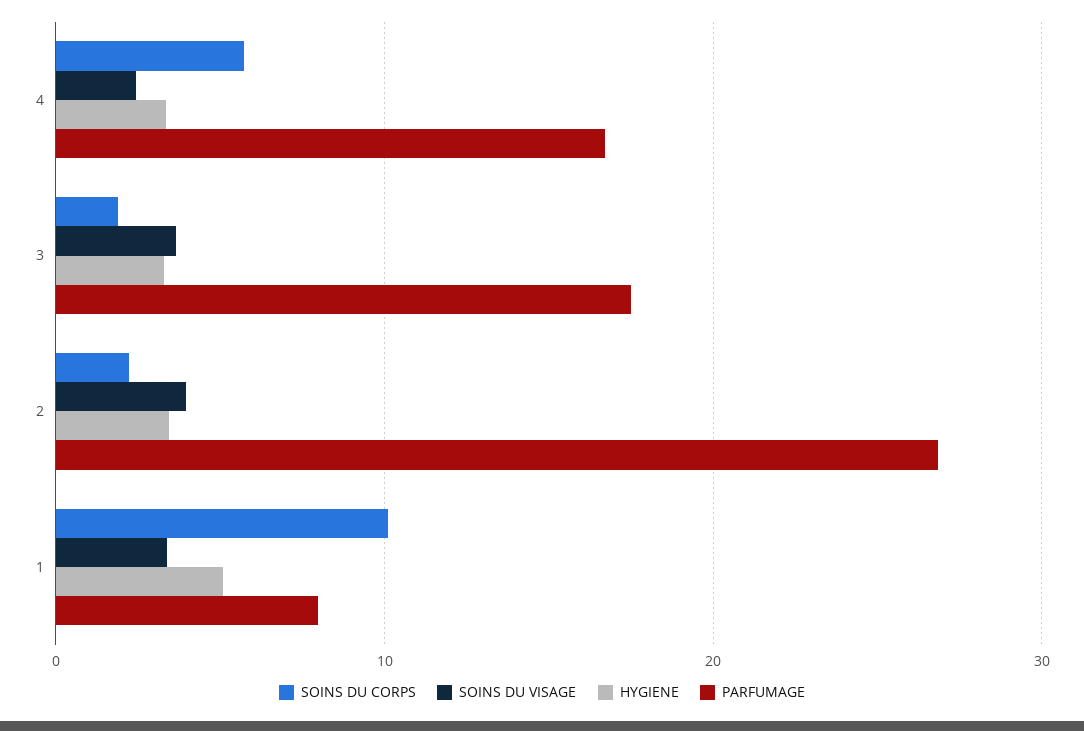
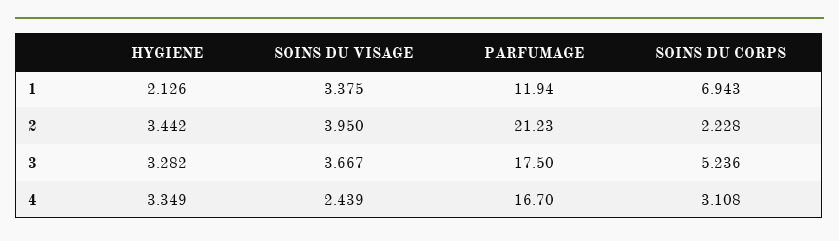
  {
    "SOINS DU CORPS": {
-     "4": 6,
+     "4": 3.108,
-     "3": 2,
+     "3": 5.236,
      "2": 2.228,
-     "1": 10
+     "1": 6.943
    },
    "SOINS DU VISAGE": {
      "4": 2.439,
      "3": 3.667,
      "2": 3.95,
      "1": 3.375
    },
    "HYGIENE": {
      "4": 3.349,
      "3": 3.282,
      "2": 3.442,
-     "1": 5
+     "1": 2.126
    },
    "PARFUMAGE": {
      "4": 16.7,
      "3": 17.5,
-     "2": 27,
+     "2": 21.23,
-     "1": 8
+     "1": 11.94
    }
  }

